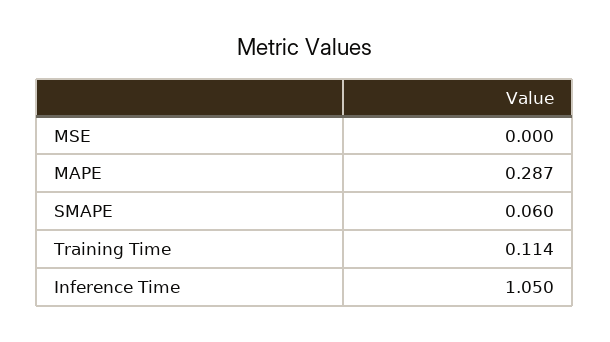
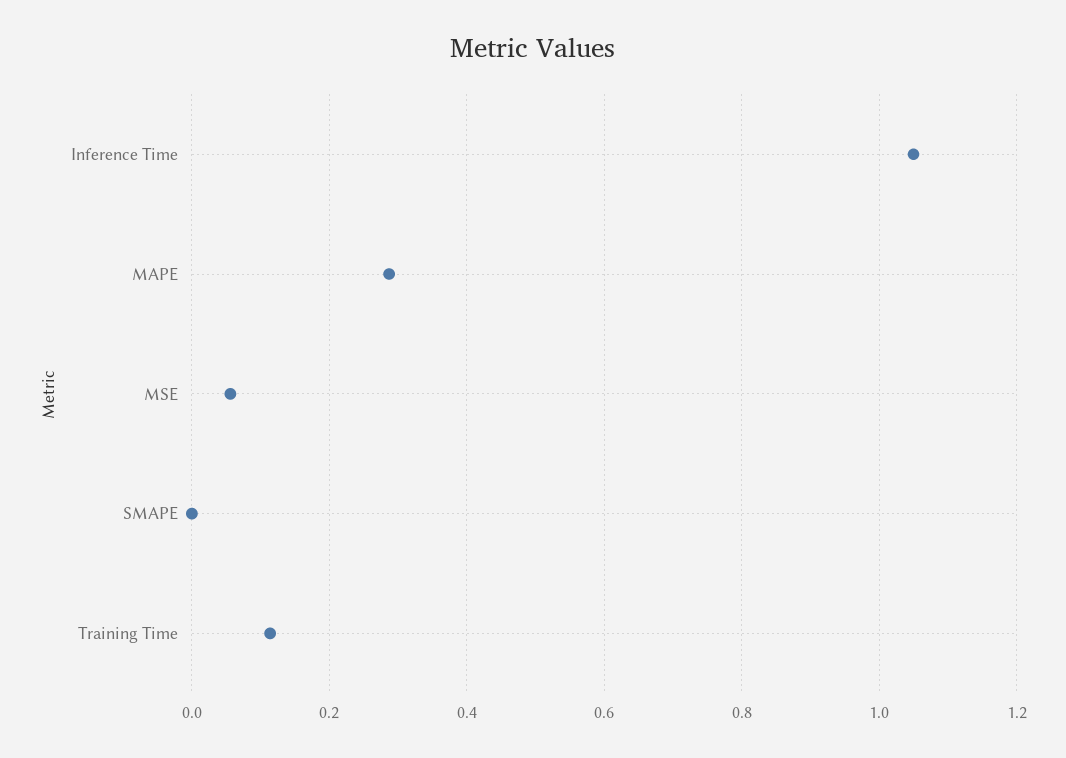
  {
-   "MSE": 0,
+   "MSE": 0.06,
    "MAPE": 0.287,
-   "SMAPE": 0.06,
+   "SMAPE": 0,
    "Training Time": 0.114,
    "Inference Time": 1.05
  }

